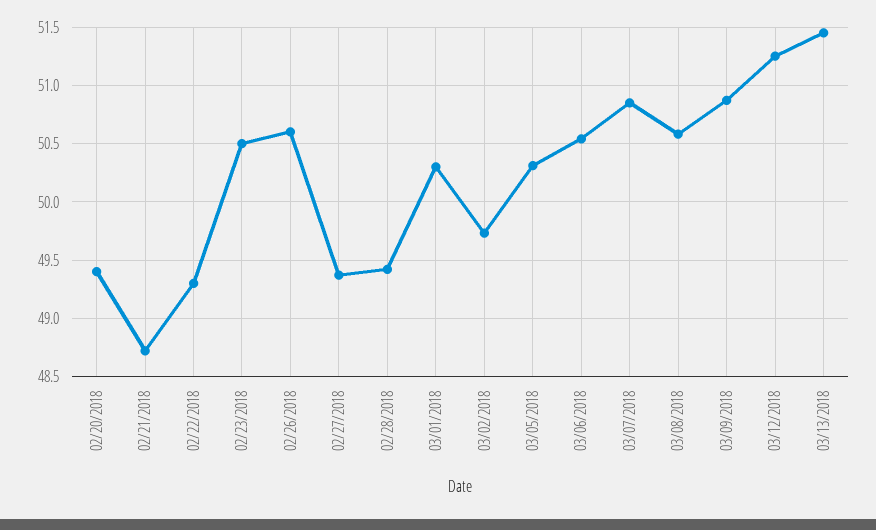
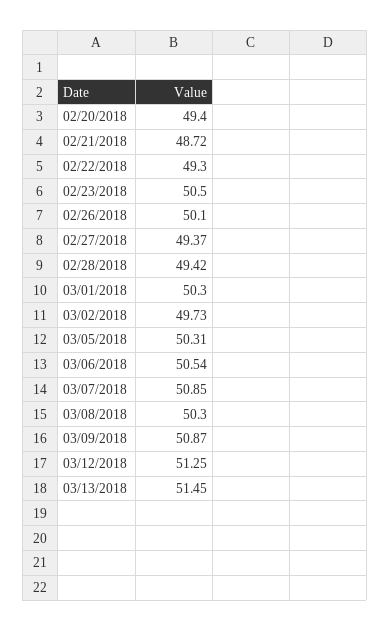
  {
    "02/20/2018": 49.4,
    "02/21/2018": 48.72,
    "02/22/2018": 49.3,
    "02/23/2018": 50.5,
-   "02/26/2018": 50.6,
+   "02/26/2018": 50.1,
    "02/27/2018": 49.37,
    "02/28/2018": 49.42,
    "03/01/2018": 50.3,
    "03/02/2018": 49.73,
    "03/05/2018": 50.31,
    "03/06/2018": 50.54,
    "03/07/2018": 50.85,
-   "03/08/2018": 50.6,
+   "03/08/2018": 50.3,
    "03/09/2018": 50.87,
    "03/12/2018": 51.25,
    "03/13/2018": 51.45
  }

